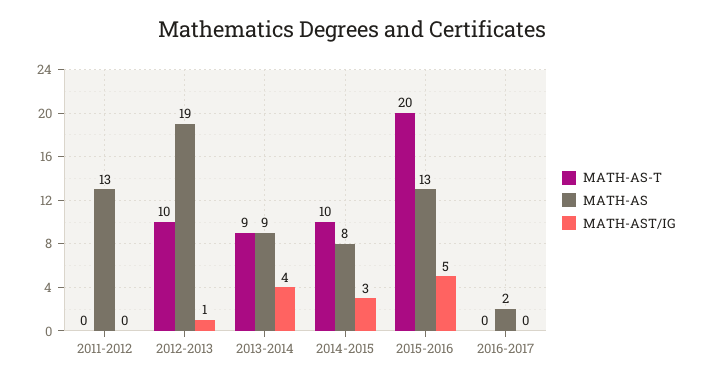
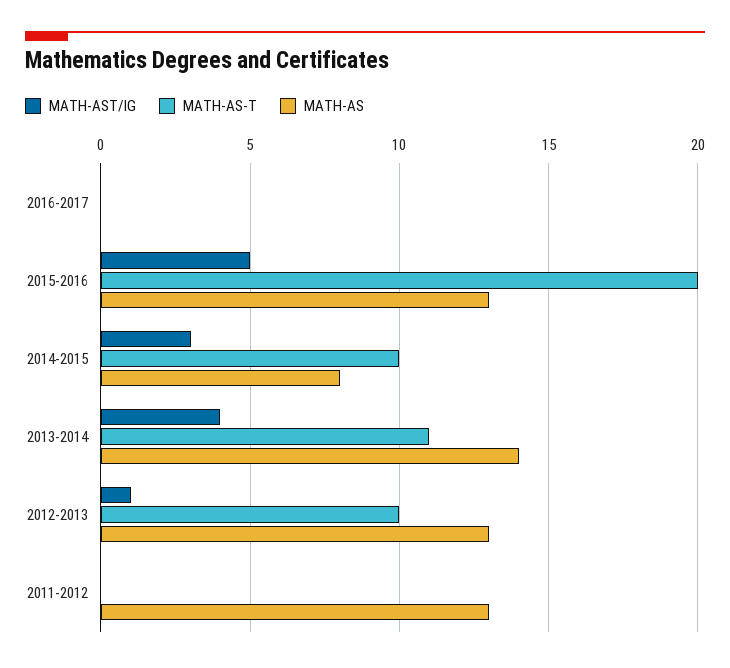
  {
    "MATH-AS-T": {
      "2011-2012": 0,
      "2012-2013": 10,
-     "2013-2014": 9,
+     "2013-2014": 11,
      "2014-2015": 10,
      "2015-2016": 20,
      "2016-2017": 0
    },
    "MATH-AS": {
      "2011-2012": 13,
-     "2012-2013": 19,
+     "2012-2013": 13,
-     "2013-2014": 9,
+     "2013-2014": 14,
      "2014-2015": 8,
      "2015-2016": 13,
-     "2016-2017": 2
+     "2016-2017": 0
    },
    "MATH-AST/IG": {
      "2011-2012": 0,
      "2012-2013": 1,
      "2013-2014": 4,
      "2014-2015": 3,
      "2015-2016": 5,
      "2016-2017": 0
    }
  }

